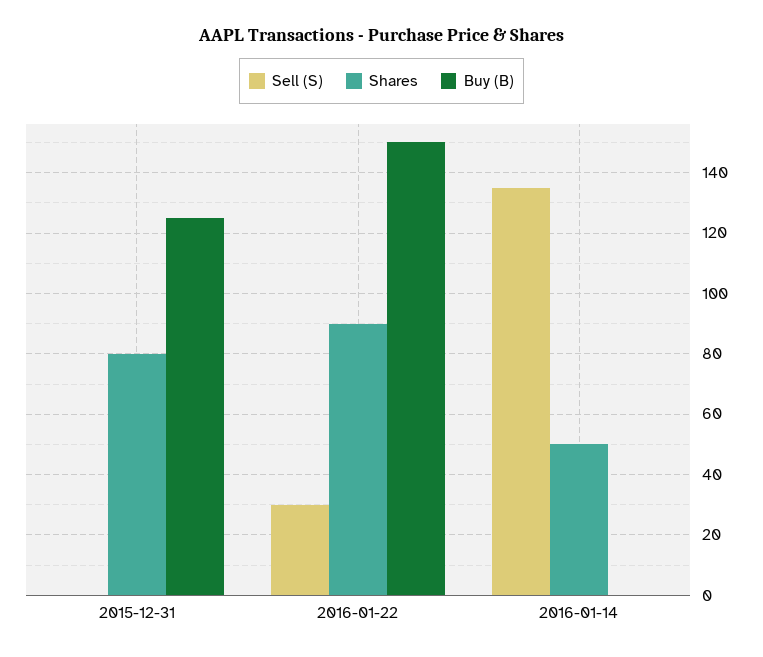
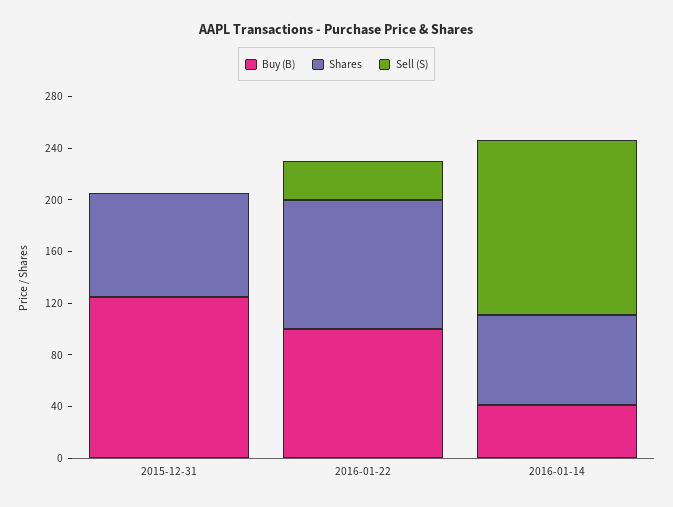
  {
    "Sell (S)": {
      "2015-12-31": 0,
      "2016-01-22": 30,
      "2016-01-14": 135
    },
    "Shares": {
      "2015-12-31": 80,
-     "2016-01-22": 90,
+     "2016-01-22": 100,
-     "2016-01-14": 50
+     "2016-01-14": 70
    },
    "Buy (B)": {
      "2015-12-31": 125,
-     "2016-01-22": 150,
+     "2016-01-22": 100,
-     "2016-01-14": 0
+     "2016-01-14": 40
    }
  }

